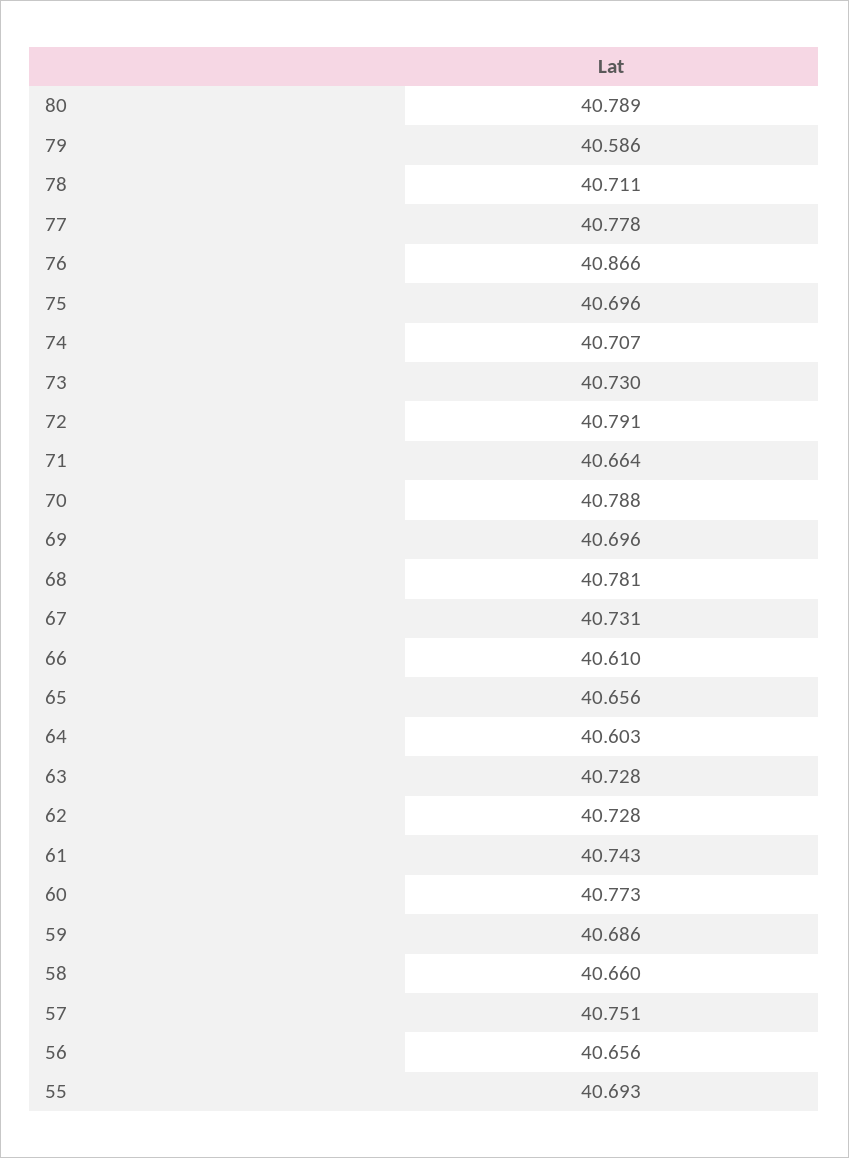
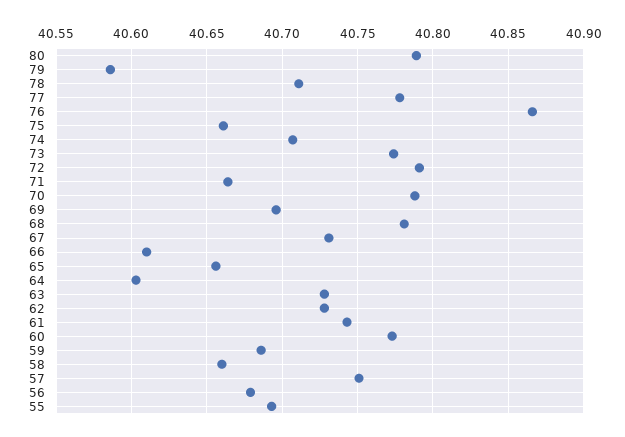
  {
    "80": 40.789,
    "79": 40.586,
    "78": 40.711,
    "77": 40.778,
    "76": 40.866,
-   "75": 40.696,
+   "75": 40.66,
    "74": 40.707,
-   "73": 40.73,
+   "73": 40.775,
    "72": 40.791,
    "71": 40.664,
    "70": 40.788,
    "69": 40.696,
    "68": 40.781,
    "67": 40.731,
    "66": 40.61,
    "65": 40.656,
    "64": 40.603,
    "63": 40.728,
    "62": 40.728,
    "61": 40.743,
    "60": 40.773,
    "59": 40.686,
    "58": 40.66,
    "57": 40.751,
-   "56": 40.656,
+   "56": 40.68,
    "55": 40.693
  }

